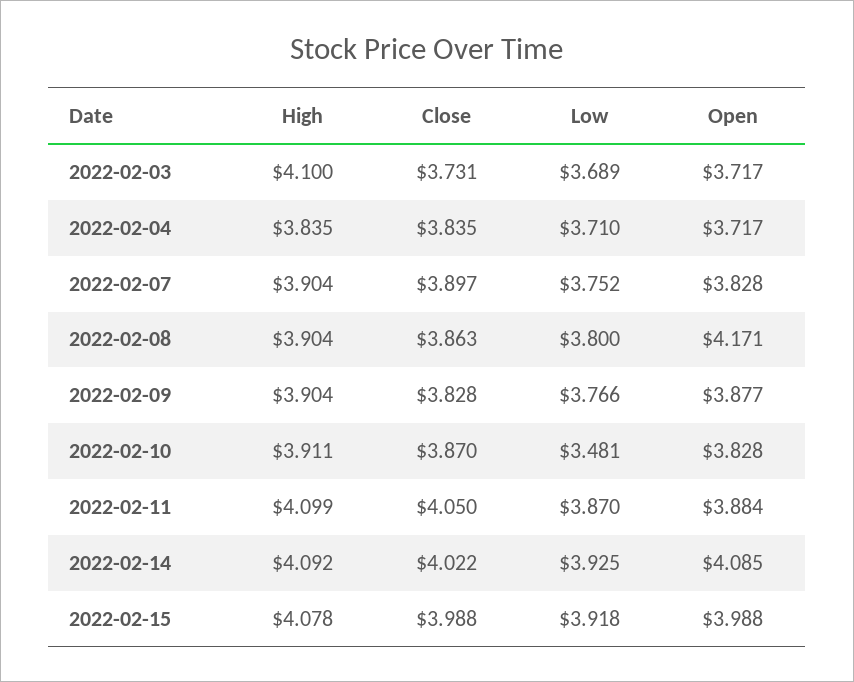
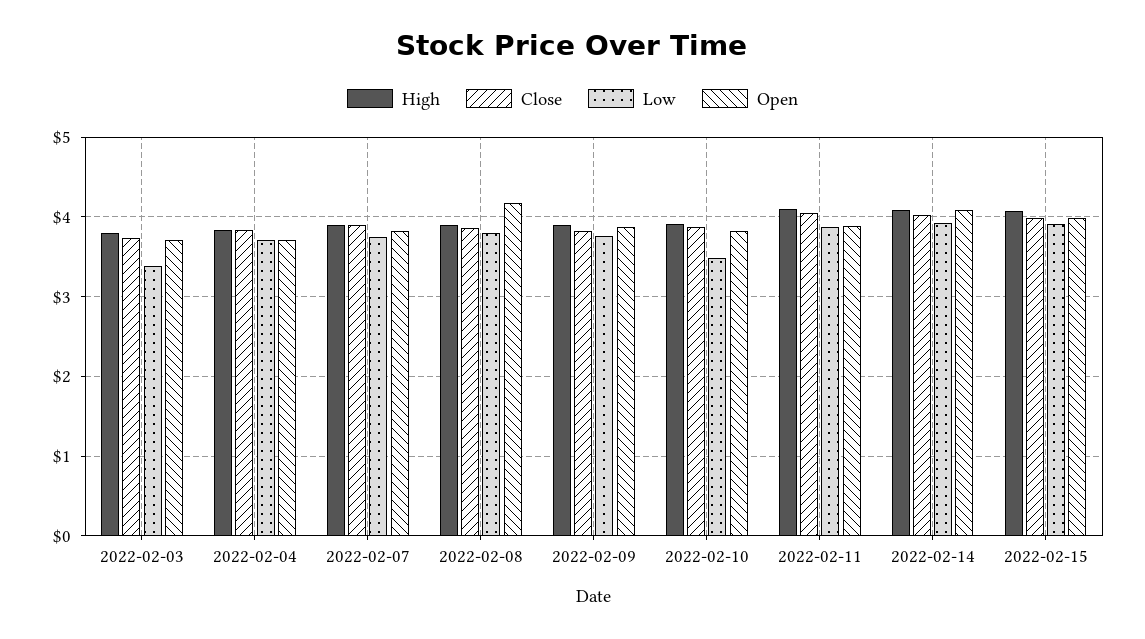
  {
    "High": {
-     "2022-02-03": 4.1,
+     "2022-02-03": 3.8,
      "2022-02-04": 3.835,
      "2022-02-07": 3.904,
      "2022-02-08": 3.904,
      "2022-02-09": 3.904,
      "2022-02-10": 3.911,
      "2022-02-11": 4.099,
      "2022-02-14": 4.092,
      "2022-02-15": 4.078
    },
    "Close": {
      "2022-02-03": 3.731,
      "2022-02-04": 3.835,
      "2022-02-07": 3.897,
      "2022-02-08": 3.863,
      "2022-02-09": 3.828,
      "2022-02-10": 3.87,
      "2022-02-11": 4.05,
      "2022-02-14": 4.022,
      "2022-02-15": 3.988
    },
    "Low": {
-     "2022-02-03": 3.689,
+     "2022-02-03": 3.4,
      "2022-02-04": 3.71,
      "2022-02-07": 3.752,
      "2022-02-08": 3.8,
      "2022-02-09": 3.766,
      "2022-02-10": 3.481,
      "2022-02-11": 3.87,
      "2022-02-14": 3.925,
      "2022-02-15": 3.918
    },
    "Open": {
      "2022-02-03": 3.717,
      "2022-02-04": 3.717,
      "2022-02-07": 3.828,
      "2022-02-08": 4.171,
      "2022-02-09": 3.877,
      "2022-02-10": 3.828,
      "2022-02-11": 3.884,
      "2022-02-14": 4.085,
      "2022-02-15": 3.988
    }
  }

